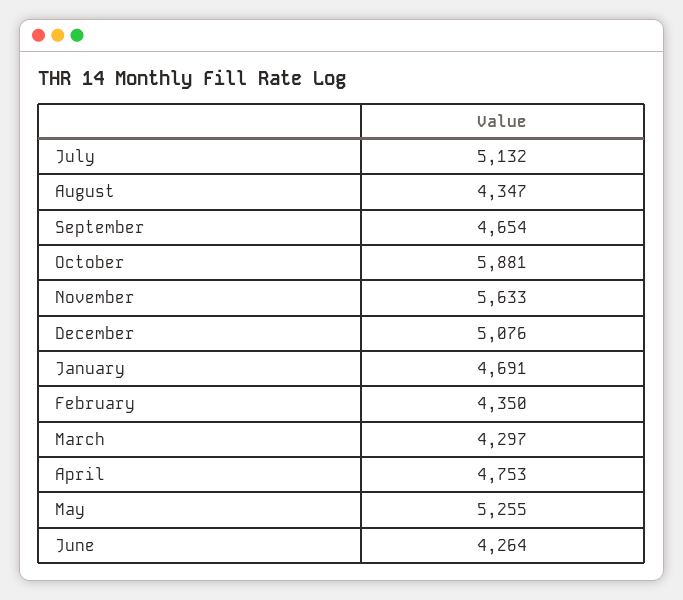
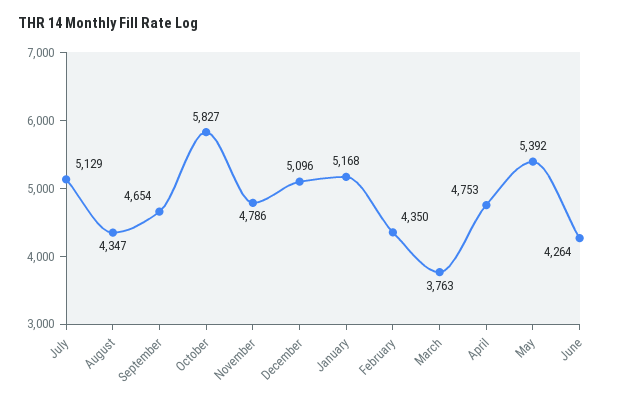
  {
-   "July": 5132,
+   "July": 5129,
    "August": 4347,
    "September": 4654,
-   "October": 5881,
+   "October": 5827,
-   "November": 5633,
+   "November": 4786,
-   "December": 5076,
+   "December": 5096,
-   "January": 4691,
+   "January": 5168,
    "February": 4350,
-   "March": 4297,
+   "March": 3763,
    "April": 4753,
-   "May": 5255,
+   "May": 5392,
    "June": 4264
  }

